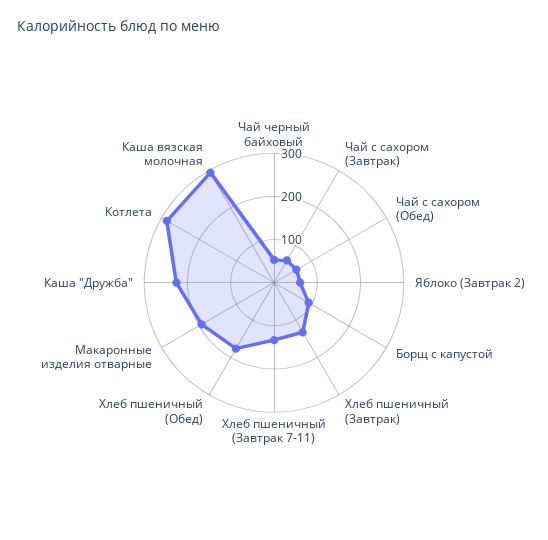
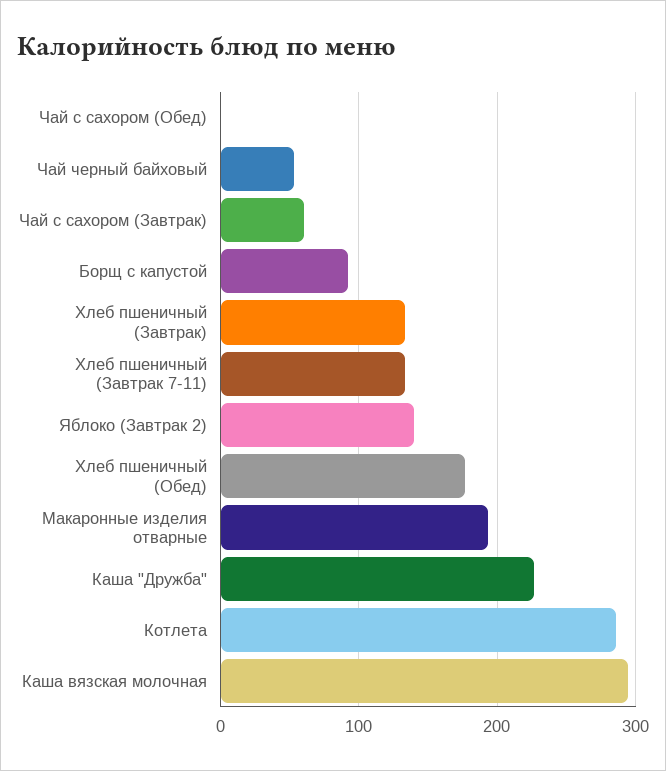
  {
    "Чай черный байховый": 50,
    "Чай с сахором (Завтрак)": 60,
-   "Чай с сахором (Обед)": 60,
+   "Чай с сахором (Обед)": 0,
-   "Яблоко (Завтрак 2)": 60,
+   "Яблоко (Завтрак 2)": 140,
    "Борщ с капустой": 90,
    "Хлеб пшеничный (Завтрак)": 130,
    "Хлеб пшеничный (Завтрак 7-11)": 130,
    "Хлеб пшеничный (Обед)": 180,
    "Макаронные изделия отварные": 190,
    "Каша \"Дружба\"": 230,
    "Котлета": 290,
    "Каша вязская молочная": 290
  }

